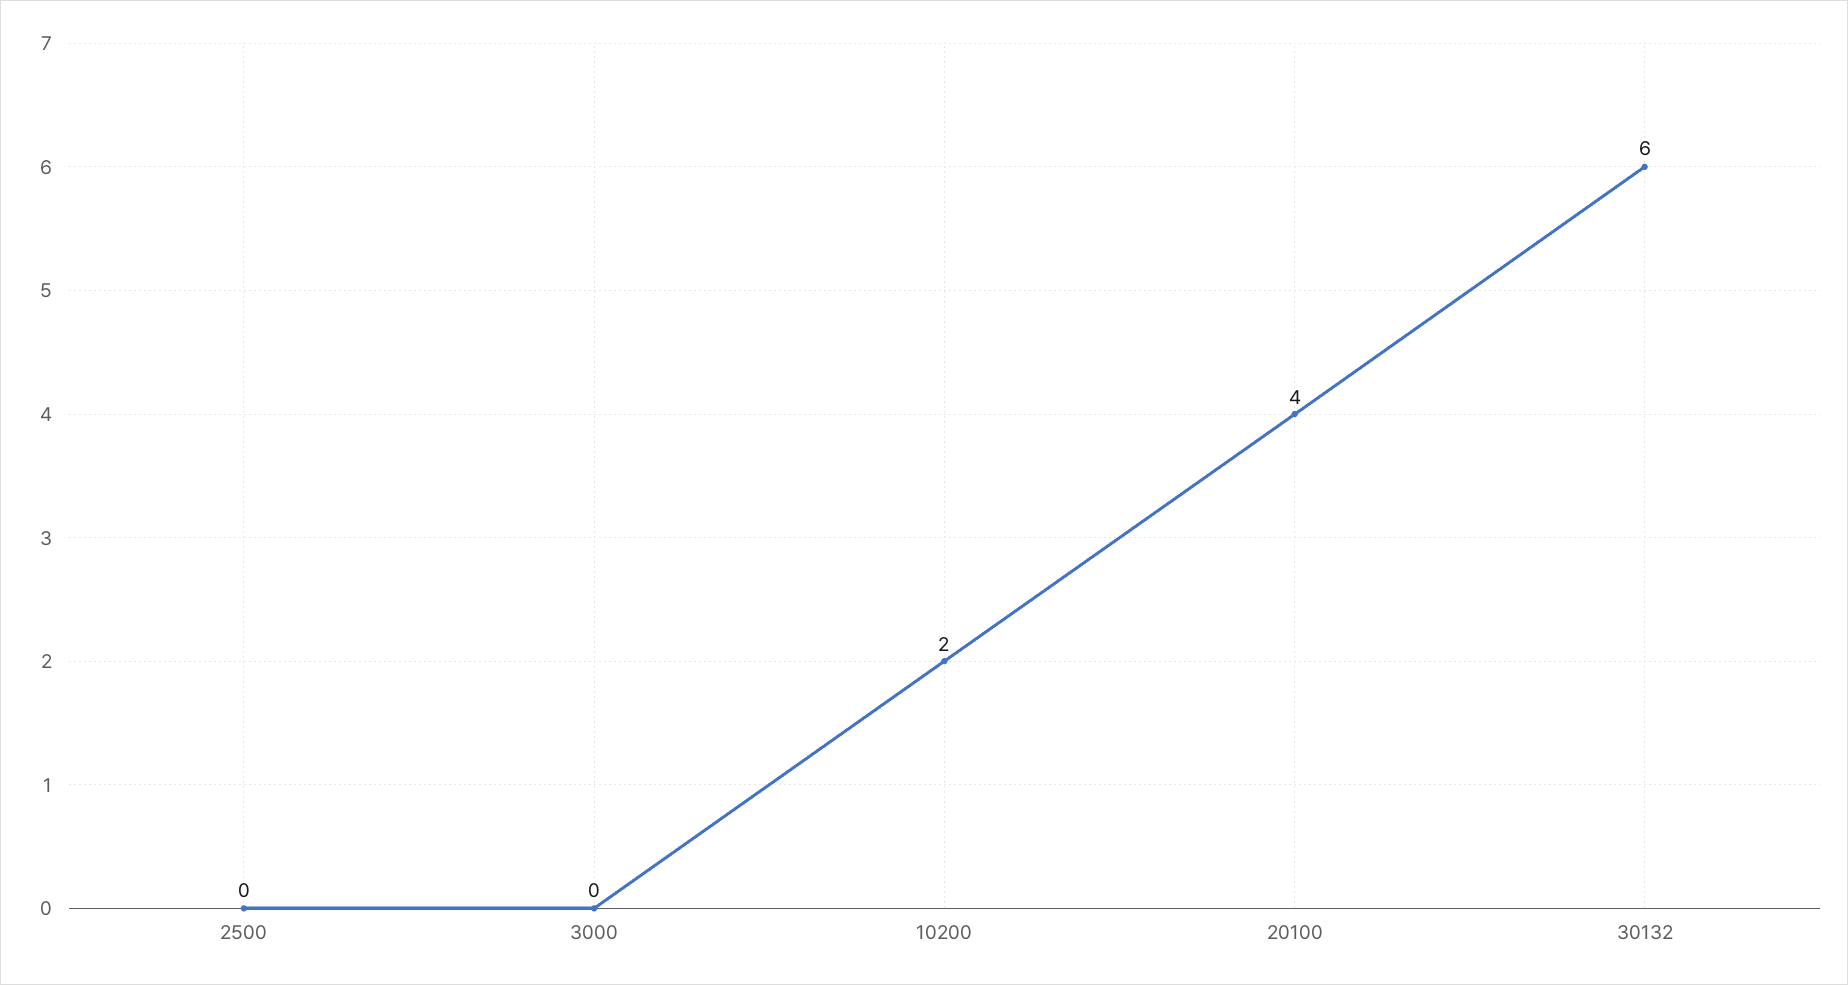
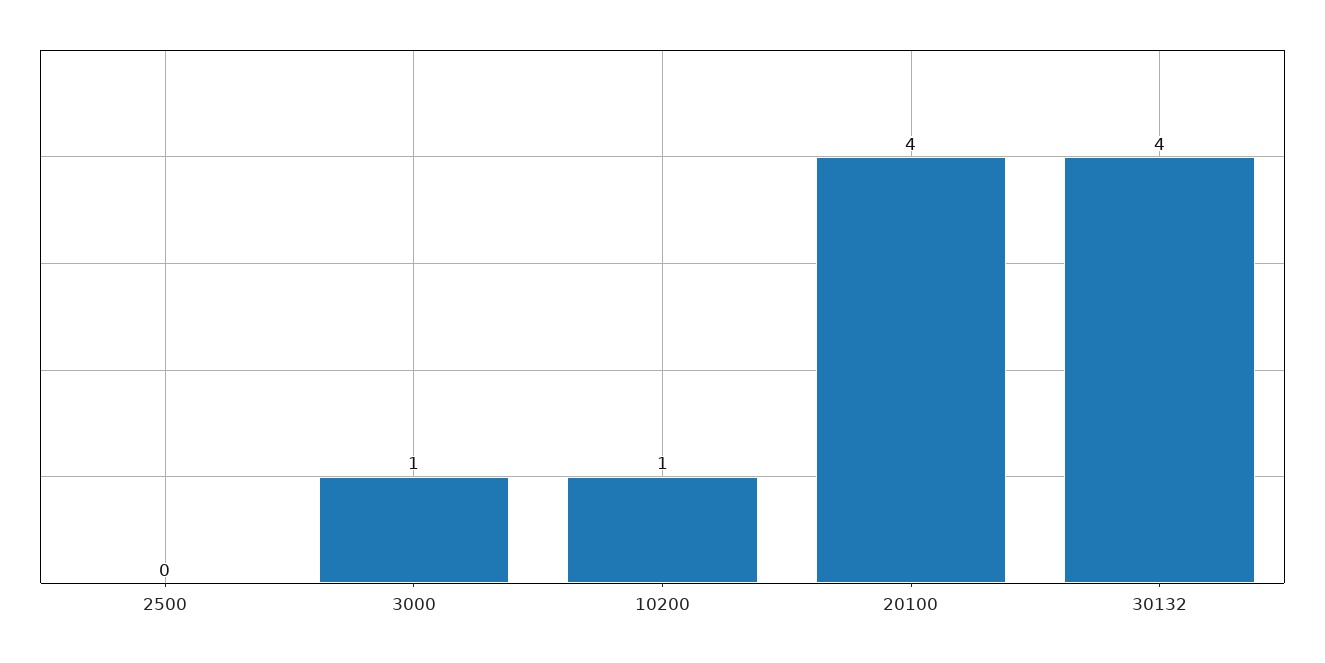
  {
    "2500": 0,
-   "3000": 0,
+   "3000": 1,
-   "10200": 2,
+   "10200": 1,
    "20100": 4,
-   "30132": 6
+   "30132": 4
  }

